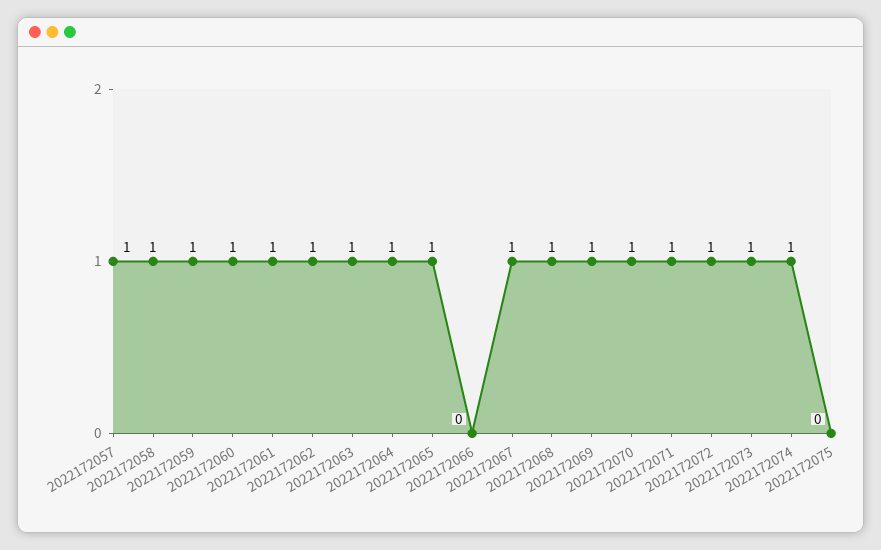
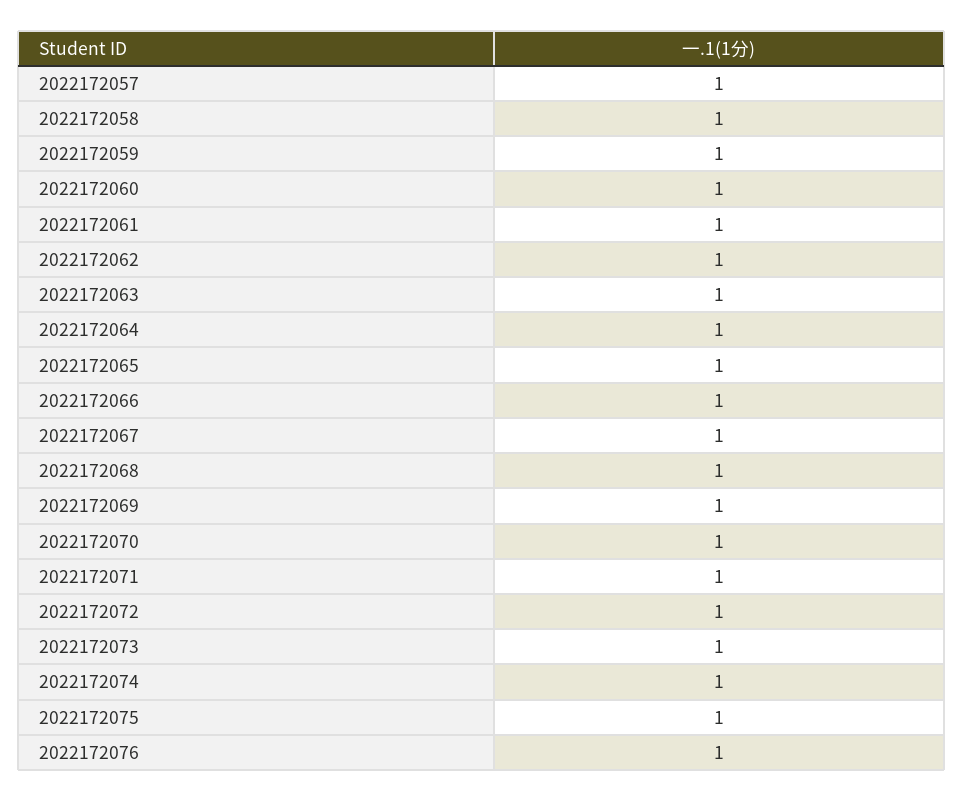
  {
    "2022172057": 1,
    "2022172058": 1,
    "2022172059": 1,
    "2022172060": 1,
    "2022172061": 1,
    "2022172062": 1,
    "2022172063": 1,
    "2022172064": 1,
    "2022172065": 1,
-   "2022172066": 0,
+   "2022172066": 1,
    "2022172067": 1,
    "2022172068": 1,
    "2022172069": 1,
    "2022172070": 1,
    "2022172071": 1,
    "2022172072": 1,
    "2022172073": 1,
    "2022172074": 1,
-   "2022172075": 0
+   "2022172075": 1,
+   "2022172076": 1
  }

